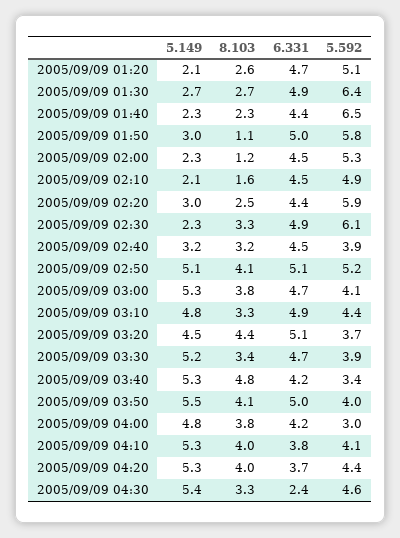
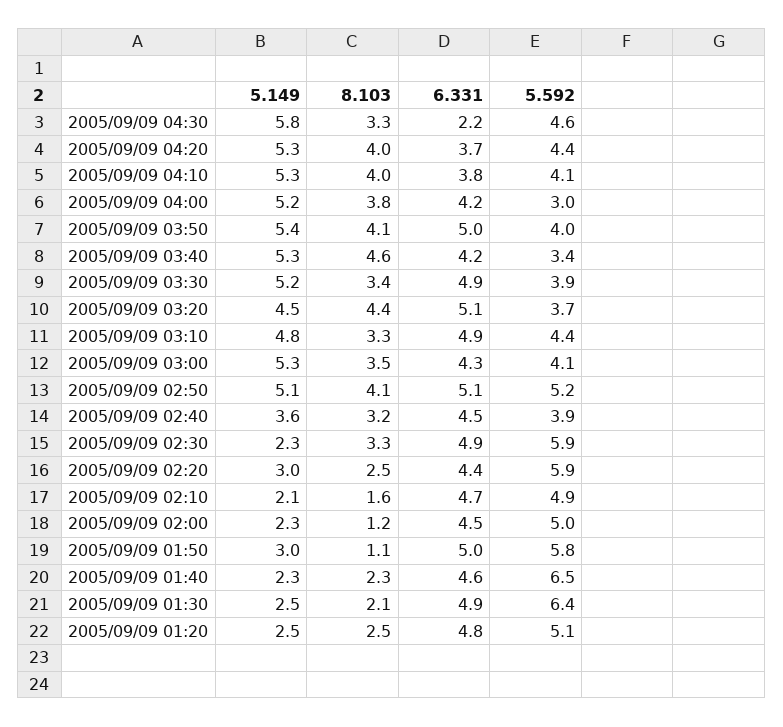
  {
    "5.149": {
-     "2005/09/09 01:20": 2.1,
+     "2005/09/09 01:20": 2.5,
-     "2005/09/09 01:30": 2.7,
+     "2005/09/09 01:30": 2.5,
      "2005/09/09 01:40": 2.3,
      "2005/09/09 01:50": 3,
      "2005/09/09 02:00": 2.3,
      "2005/09/09 02:10": 2.1,
      "2005/09/09 02:20": 3,
      "2005/09/09 02:30": 2.3,
-     "2005/09/09 02:40": 3.2,
+     "2005/09/09 02:40": 3.6,
      "2005/09/09 02:50": 5.1,
      "2005/09/09 03:00": 5.3,
      "2005/09/09 03:10": 4.8,
      "2005/09/09 03:20": 4.5,
      "2005/09/09 03:30": 5.2,
      "2005/09/09 03:40": 5.3,
-     "2005/09/09 03:50": 5.5,
+     "2005/09/09 03:50": 5.4,
-     "2005/09/09 04:00": 4.8,
+     "2005/09/09 04:00": 5.2,
      "2005/09/09 04:10": 5.3,
      "2005/09/09 04:20": 5.3,
-     "2005/09/09 04:30": 5.4
+     "2005/09/09 04:30": 5.8
    },
    "8.103": {
-     "2005/09/09 01:20": 2.6,
+     "2005/09/09 01:20": 2.5,
-     "2005/09/09 01:30": 2.7,
+     "2005/09/09 01:30": 2.1,
      "2005/09/09 01:40": 2.3,
      "2005/09/09 01:50": 1.1,
      "2005/09/09 02:00": 1.2,
      "2005/09/09 02:10": 1.6,
      "2005/09/09 02:20": 2.5,
      "2005/09/09 02:30": 3.3,
      "2005/09/09 02:40": 3.2,
      "2005/09/09 02:50": 4.1,
-     "2005/09/09 03:00": 3.8,
+     "2005/09/09 03:00": 3.5,
      "2005/09/09 03:10": 3.3,
      "2005/09/09 03:20": 4.4,
      "2005/09/09 03:30": 3.4,
-     "2005/09/09 03:40": 4.8,
+     "2005/09/09 03:40": 4.6,
      "2005/09/09 03:50": 4.1,
      "2005/09/09 04:00": 3.8,
      "2005/09/09 04:10": 4,
      "2005/09/09 04:20": 4,
      "2005/09/09 04:30": 3.3
    },
    "6.331": {
-     "2005/09/09 01:20": 4.7,
+     "2005/09/09 01:20": 4.8,
      "2005/09/09 01:30": 4.9,
-     "2005/09/09 01:40": 4.4,
+     "2005/09/09 01:40": 4.6,
      "2005/09/09 01:50": 5,
      "2005/09/09 02:00": 4.5,
-     "2005/09/09 02:10": 4.5,
+     "2005/09/09 02:10": 4.7,
      "2005/09/09 02:20": 4.4,
      "2005/09/09 02:30": 4.9,
      "2005/09/09 02:40": 4.5,
      "2005/09/09 02:50": 5.1,
-     "2005/09/09 03:00": 4.7,
+     "2005/09/09 03:00": 4.3,
      "2005/09/09 03:10": 4.9,
      "2005/09/09 03:20": 5.1,
-     "2005/09/09 03:30": 4.7,
+     "2005/09/09 03:30": 4.9,
      "2005/09/09 03:40": 4.2,
      "2005/09/09 03:50": 5,
      "2005/09/09 04:00": 4.2,
      "2005/09/09 04:10": 3.8,
      "2005/09/09 04:20": 3.7,
-     "2005/09/09 04:30": 2.4
+     "2005/09/09 04:30": 2.2
    },
    "5.592": {
      "2005/09/09 01:20": 5.1,
      "2005/09/09 01:30": 6.4,
      "2005/09/09 01:40": 6.5,
      "2005/09/09 01:50": 5.8,
-     "2005/09/09 02:00": 5.3,
+     "2005/09/09 02:00": 5,
      "2005/09/09 02:10": 4.9,
      "2005/09/09 02:20": 5.9,
-     "2005/09/09 02:30": 6.1,
+     "2005/09/09 02:30": 5.9,
      "2005/09/09 02:40": 3.9,
      "2005/09/09 02:50": 5.2,
      "2005/09/09 03:00": 4.1,
      "2005/09/09 03:10": 4.4,
      "2005/09/09 03:20": 3.7,
      "2005/09/09 03:30": 3.9,
      "2005/09/09 03:40": 3.4,
      "2005/09/09 03:50": 4,
      "2005/09/09 04:00": 3,
      "2005/09/09 04:10": 4.1,
      "2005/09/09 04:20": 4.4,
      "2005/09/09 04:30": 4.6
    }
  }

